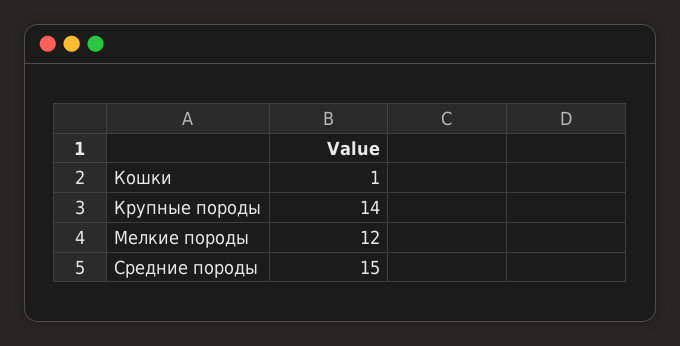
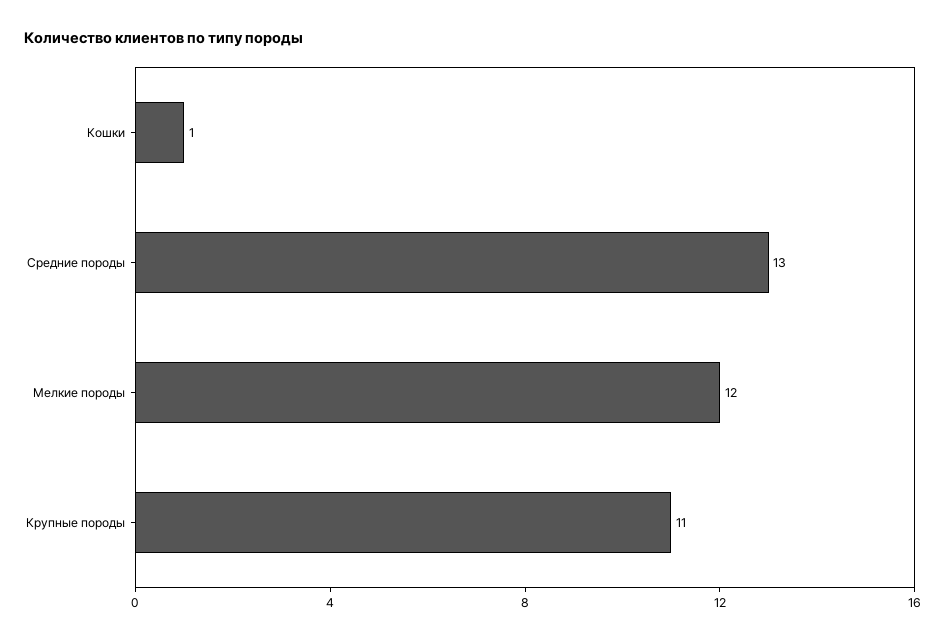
  {
    "Кошки": 1,
-   "Крупные породы": 14,
+   "Крупные породы": 11,
    "Мелкие породы": 12,
-   "Средние породы": 15
+   "Средние породы": 13
  }

